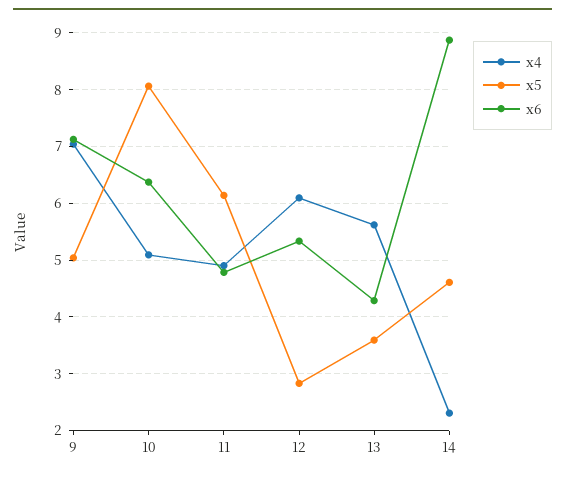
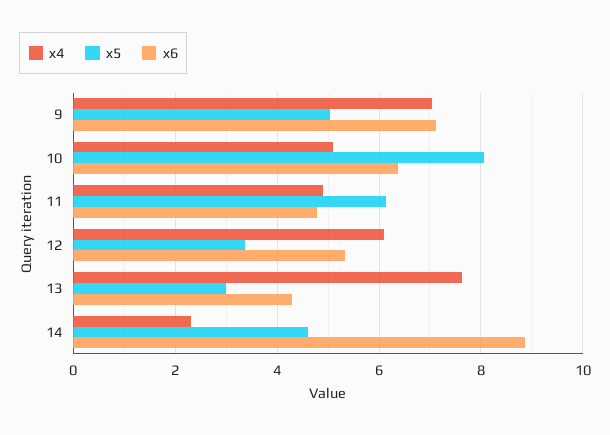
  {
    "x4": {
      "9": 7,
      "10": 5,
      "11": 5,
      "12": 6,
-     "13": 5.6,
+     "13": 7.6,
      "14": 2.4
    },
    "x5": {
      "9": 5,
      "10": 8,
      "11": 6.2,
-     "12": 2.8,
+     "12": 3.4,
-     "13": 3.6,
+     "13": 3,
      "14": 4.6
    },
    "x6": {
      "9": 7.2,
      "10": 6.4,
      "11": 4.8,
      "12": 5.4,
      "13": 4.2,
      "14": 8.8
    }
  }

